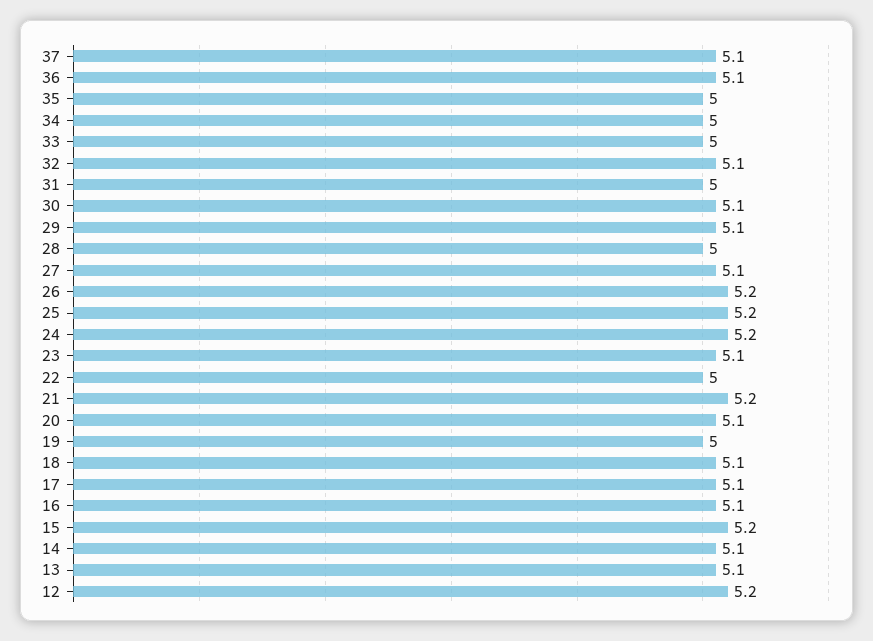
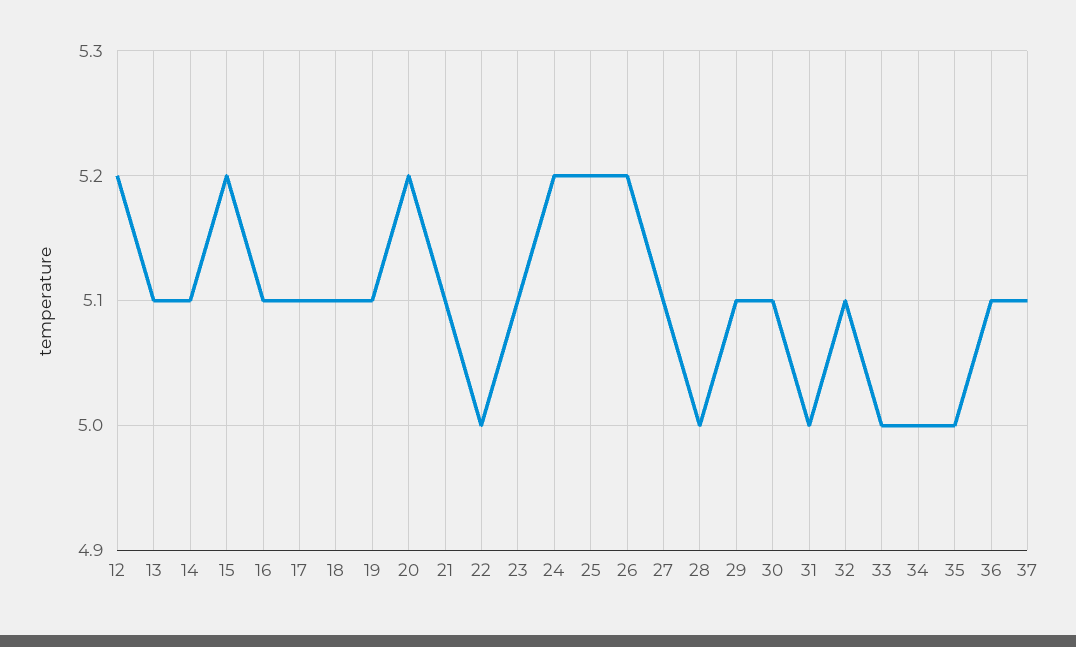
  {
    "37": 5.1,
    "36": 5.1,
    "35": 5,
    "34": 5,
    "33": 5,
    "32": 5.1,
    "31": 5,
    "30": 5.1,
    "29": 5.1,
    "28": 5,
    "27": 5.1,
    "26": 5.2,
    "25": 5.2,
    "24": 5.2,
    "23": 5.1,
    "22": 5,
-   "21": 5.2,
+   "21": 5.1,
-   "20": 5.1,
+   "20": 5.2,
-   "19": 5,
+   "19": 5.1,
    "18": 5.1,
    "17": 5.1,
    "16": 5.1,
    "15": 5.2,
    "14": 5.1,
    "13": 5.1,
    "12": 5.2
  }

